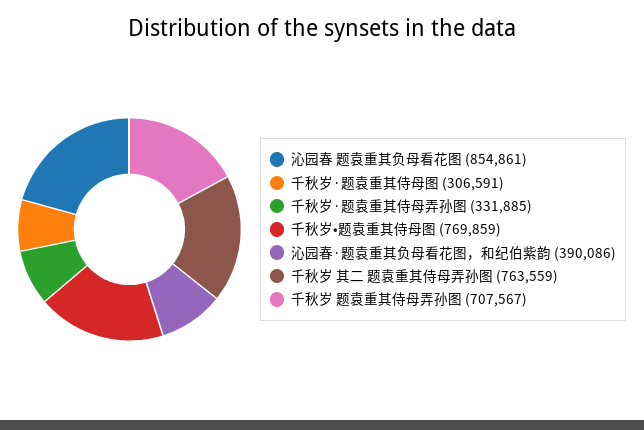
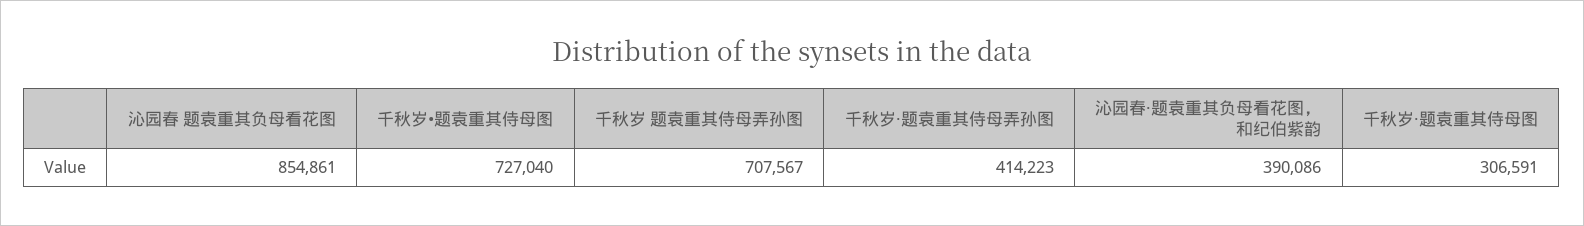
  {
    "沁园春 题袁重其负母看花图": 854861,
    "千秋岁·题袁重其侍母图": 306591,
-   "千秋岁·题袁重其侍母弄孙图": 331885,
+   "千秋岁·题袁重其侍母弄孙图": 414223,
-   "千秋岁•题袁重其侍母图": 769859,
+   "千秋岁•题袁重其侍母图": 727040,
    "沁园春·题袁重其负母看花图，和纪伯紫韵": 390086,
-   "千秋岁 其二 题袁重其侍母弄孙图": 763559,
    "千秋岁 题袁重其侍母弄孙图": 707567
  }

